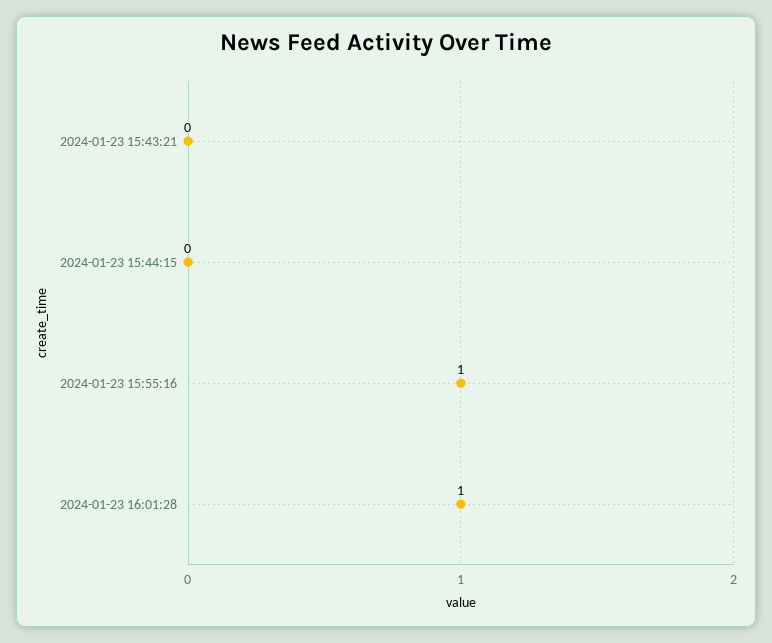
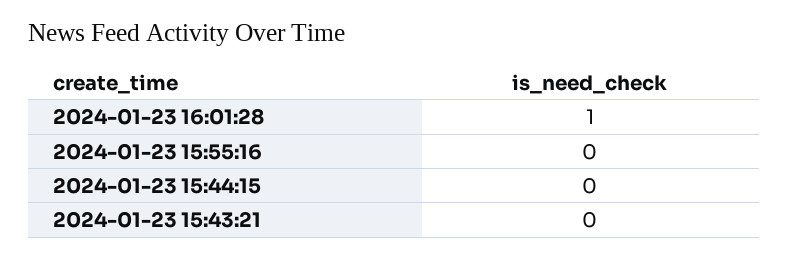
  {
    "2024-01-23 15:43:21": 0,
    "2024-01-23 15:44:15": 0,
-   "2024-01-23 15:55:16": 1,
+   "2024-01-23 15:55:16": 0,
    "2024-01-23 16:01:28": 1
  }

